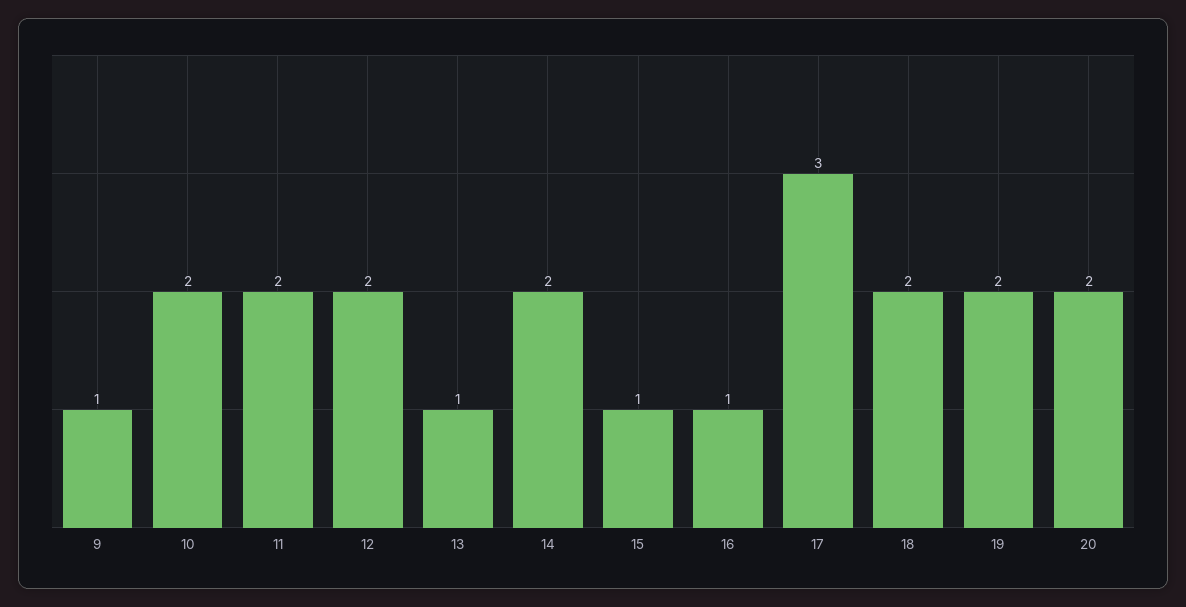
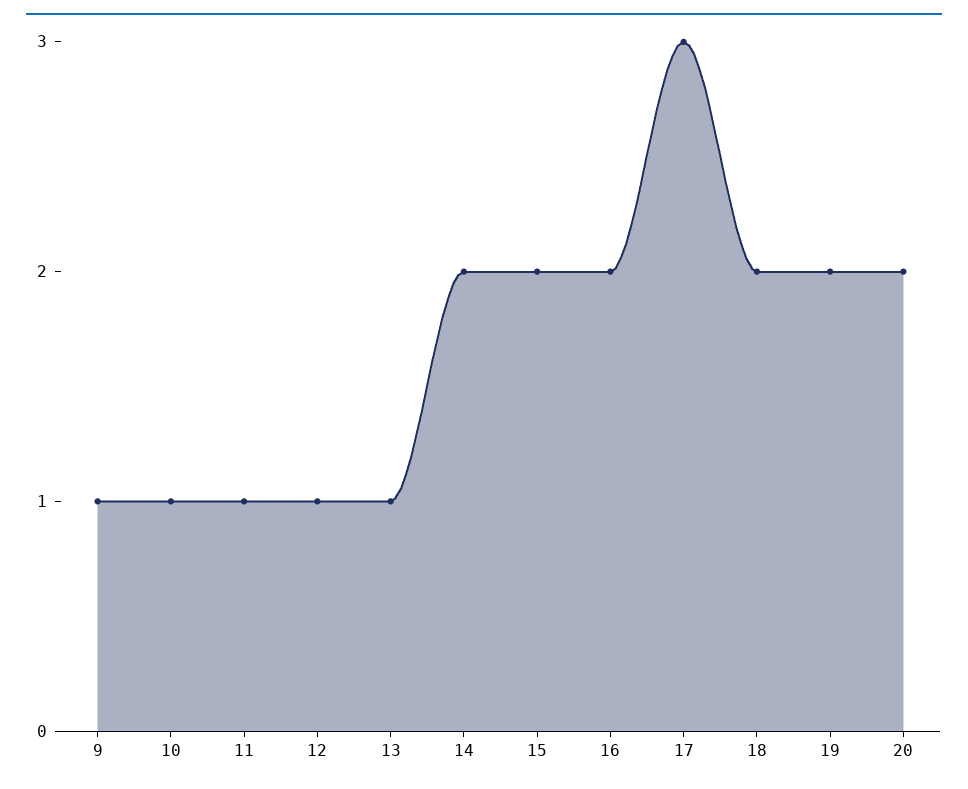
  {
    "9": 1,
-   "10": 2,
+   "10": 1,
-   "11": 2,
+   "11": 1,
-   "12": 2,
+   "12": 1,
    "13": 1,
    "14": 2,
-   "15": 1,
+   "15": 2,
-   "16": 1,
+   "16": 2,
    "17": 3,
    "18": 2,
    "19": 2,
    "20": 2
  }

